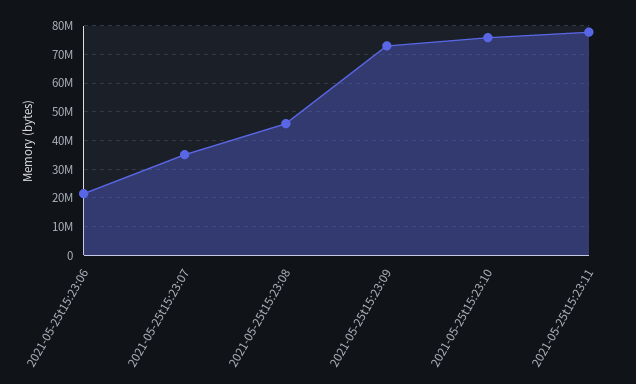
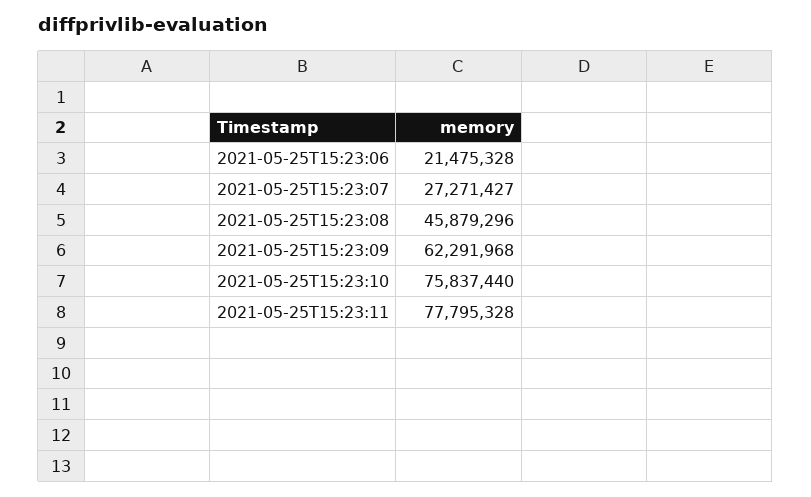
  {
    "2021-05-25t15:23:06": 21475328,
-   "2021-05-25t15:23:07": 35000000,
+   "2021-05-25t15:23:07": 27271427,
    "2021-05-25t15:23:08": 45879296,
-   "2021-05-25t15:23:09": 72500000,
+   "2021-05-25t15:23:09": 62291968,
    "2021-05-25t15:23:10": 75837440,
    "2021-05-25t15:23:11": 77795328
  }

